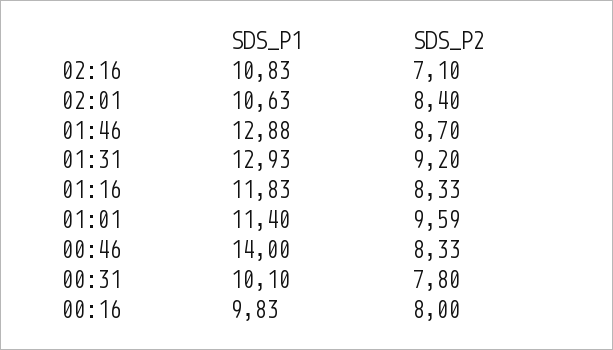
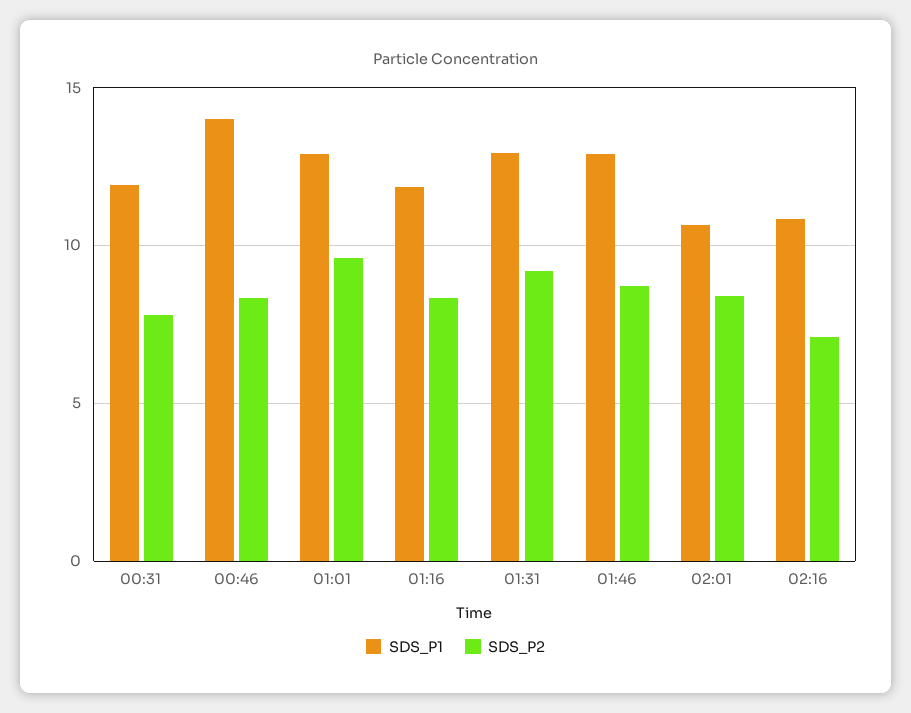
  {
    "SDS_P1": {
      "02:16": 10.83,
      "02:01": 10.63,
      "01:46": 12.88,
      "01:31": 12.93,
      "01:16": 11.83,
-     "01:01": 11.4,
+     "01:01": 13,
      "00:46": 14,
-     "00:31": 10.1,
+     "00:31": 12
-     "00:16": 9.83
    },
    "SDS_P2": {
      "02:16": 7.1,
      "02:01": 8.4,
      "01:46": 8.7,
      "01:31": 9.2,
      "01:16": 8.33,
      "01:01": 9.59,
      "00:46": 8.33,
-     "00:31": 7.8,
+     "00:31": 7.8
-     "00:16": 8
    }
  }

